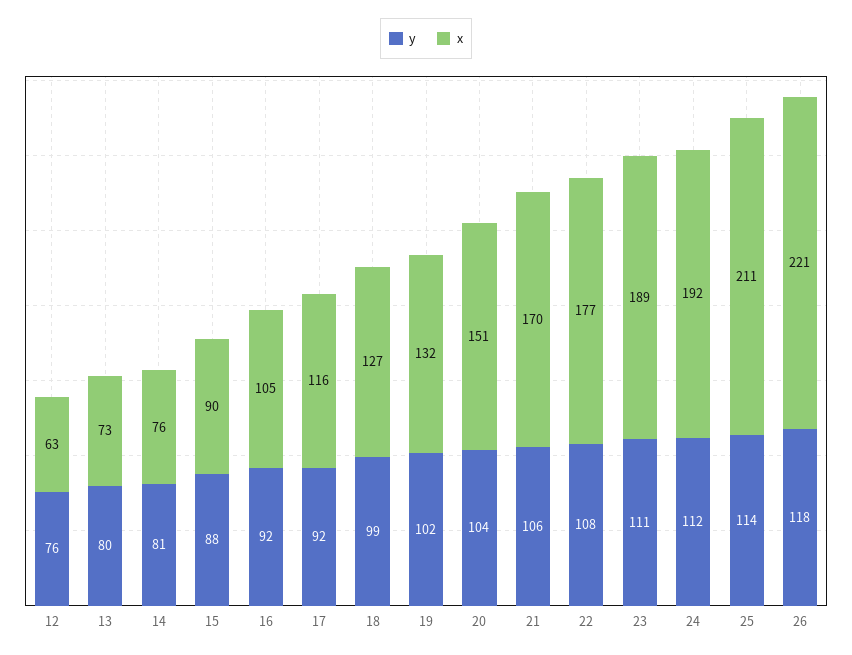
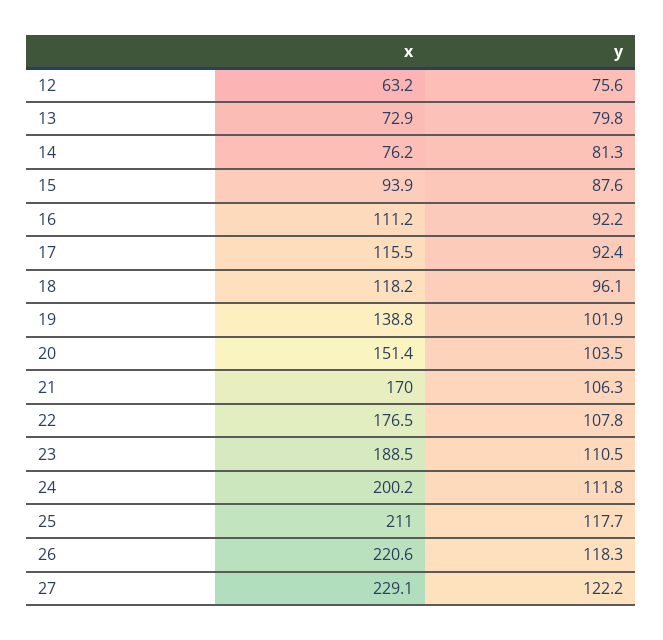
  {
    "y": {
      "12": 75.6,
      "13": 79.8,
      "14": 81.3,
      "15": 87.6,
      "16": 92.2,
      "17": 92.4,
-     "18": 99,
+     "18": 96.1,
      "19": 101.9,
      "20": 103.5,
      "21": 106.3,
      "22": 107.8,
      "23": 110.5,
      "24": 111.8,
-     "25": 114,
+     "25": 117.7,
-     "26": 118.3
+     "26": 118.3,
+     "27": 122.2
    },
    "x": {
      "12": 63.2,
      "13": 72.9,
      "14": 76.2,
-     "15": 90,
+     "15": 93.9,
-     "16": 105,
+     "16": 111.2,
      "17": 115.5,
-     "18": 127,
+     "18": 118.2,
-     "19": 132,
+     "19": 138.8,
      "20": 151.4,
      "21": 170,
      "22": 176.5,
      "23": 188.5,
-     "24": 192,
+     "24": 200.2,
      "25": 211,
-     "26": 220.6
+     "26": 220.6,
+     "27": 229.1
    }
  }

